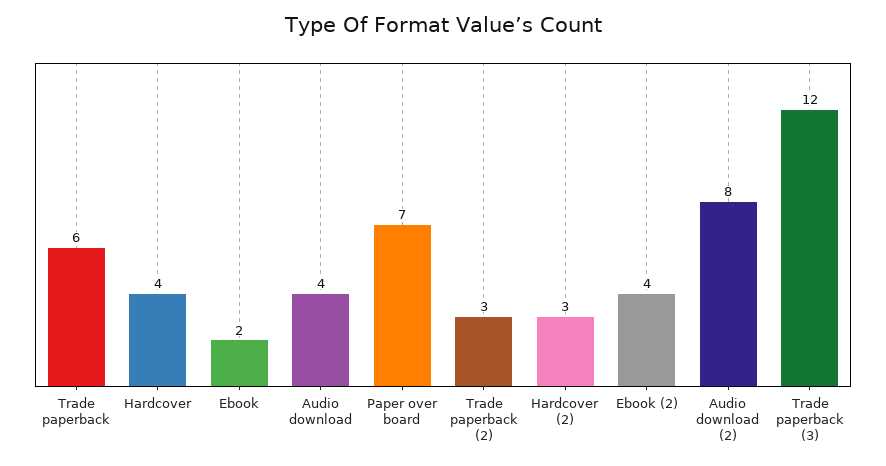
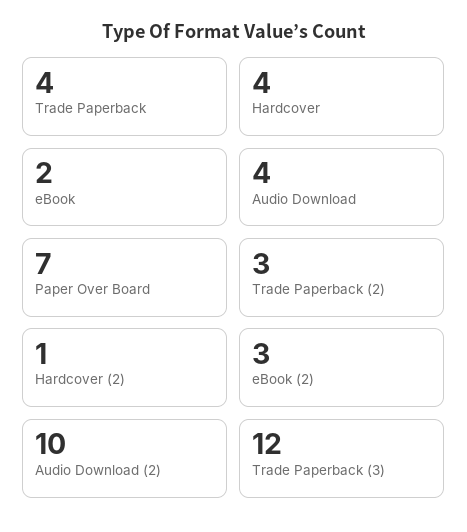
  {
-   "Trade paperback": 6,
+   "Trade paperback": 4,
    "Hardcover": 4,
    "Ebook": 2,
    "Audio download": 4,
    "Paper over board": 7,
    "Trade paperback (2)": 3,
-   "Hardcover (2)": 3,
+   "Hardcover (2)": 1,
-   "Ebook (2)": 4,
+   "Ebook (2)": 3,
-   "Audio download (2)": 8,
+   "Audio download (2)": 10,
    "Trade paperback (3)": 12
  }

